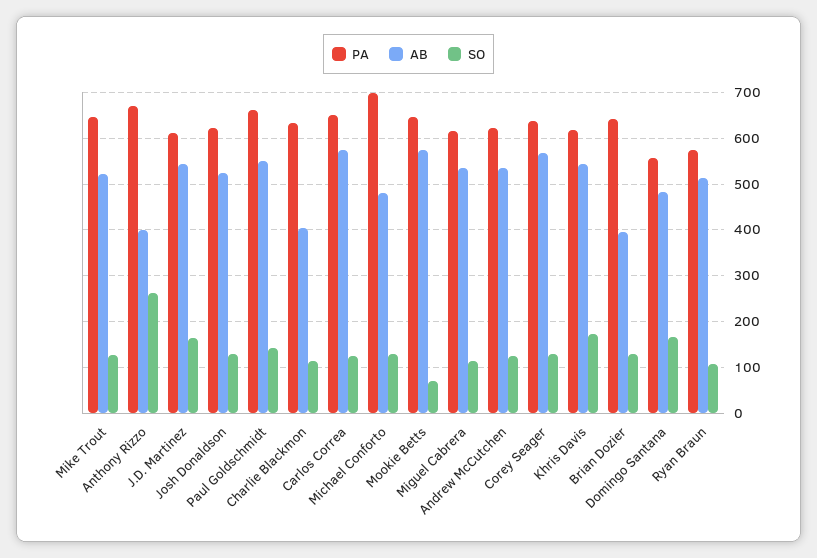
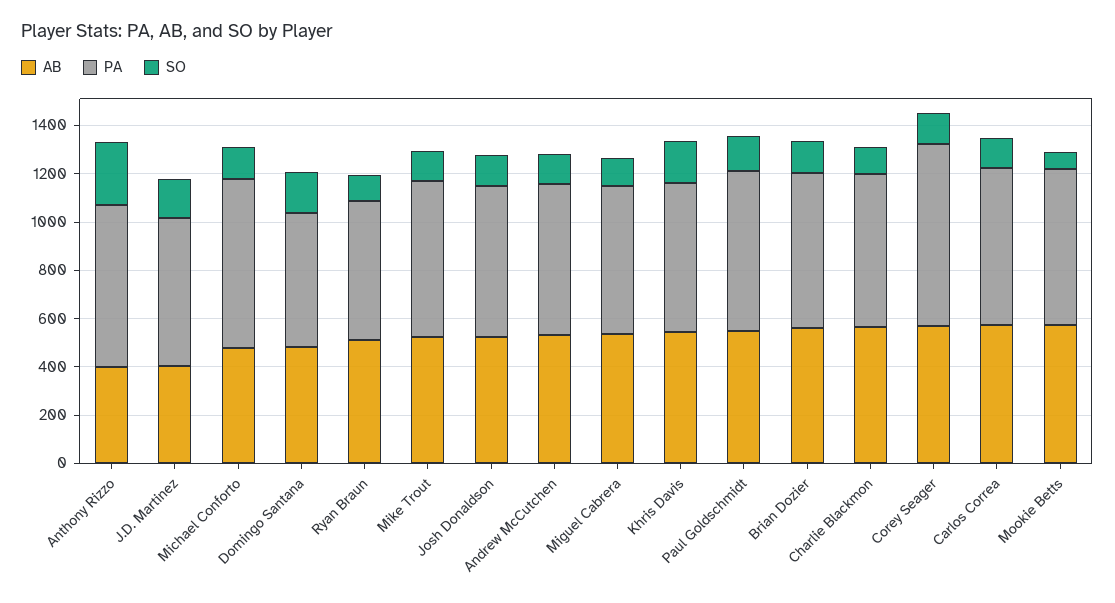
  {
    "PA": {
      "Mike Trout": 640,
      "Anthony Rizzo": 680,
      "J.D. Martinez": 620,
      "Josh Donaldson": 620,
      "Paul Goldschmidt": 660,
      "Charlie Blackmon": 640,
      "Carlos Correa": 660,
      "Michael Conforto": 700,
      "Mookie Betts": 640,
      "Miguel Cabrera": 620,
      "Andrew McCutchen": 620,
-     "Corey Seager": 640,
+     "Corey Seager": 750,
      "Khris Davis": 620,
      "Brian Dozier": 640,
      "Domingo Santana": 560,
      "Ryan Braun": 580
    },
    "AB": {
      "Mike Trout": 520,
      "Anthony Rizzo": 400,
-     "J.D. Martinez": 540,
+     "J.D. Martinez": 400,
      "Josh Donaldson": 520,
      "Paul Goldschmidt": 560,
-     "Charlie Blackmon": 400,
+     "Charlie Blackmon": 550,
      "Carlos Correa": 580,
      "Michael Conforto": 480,
      "Mookie Betts": 580,
      "Miguel Cabrera": 540,
      "Andrew McCutchen": 540,
      "Corey Seager": 560,
      "Khris Davis": 540,
-     "Brian Dozier": 400,
+     "Brian Dozier": 550,
      "Domingo Santana": 480,
      "Ryan Braun": 520
    },
    "SO": {
      "Mike Trout": 120,
      "Anthony Rizzo": 260,
      "J.D. Martinez": 160,
      "Josh Donaldson": 120,
      "Paul Goldschmidt": 140,
      "Charlie Blackmon": 120,
      "Carlos Correa": 120,
      "Michael Conforto": 140,
      "Mookie Betts": 80,
      "Miguel Cabrera": 120,
      "Andrew McCutchen": 120,
      "Corey Seager": 120,
      "Khris Davis": 180,
      "Brian Dozier": 140,
      "Domingo Santana": 160,
      "Ryan Braun": 100
    }
  }

